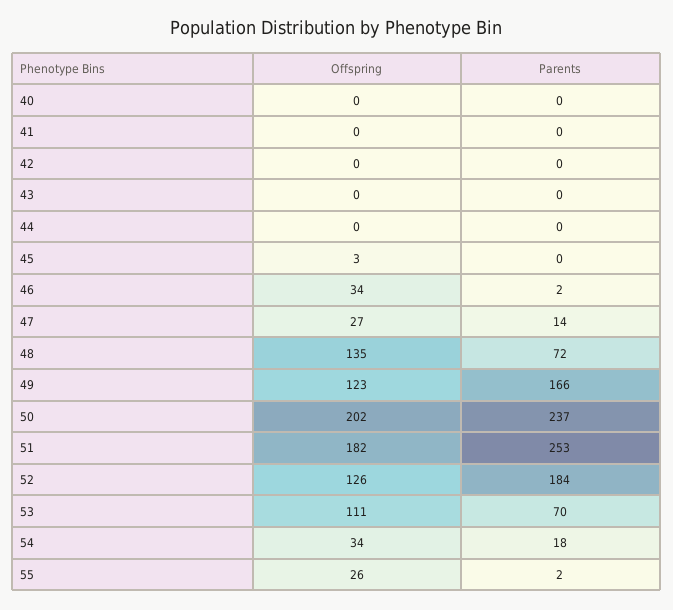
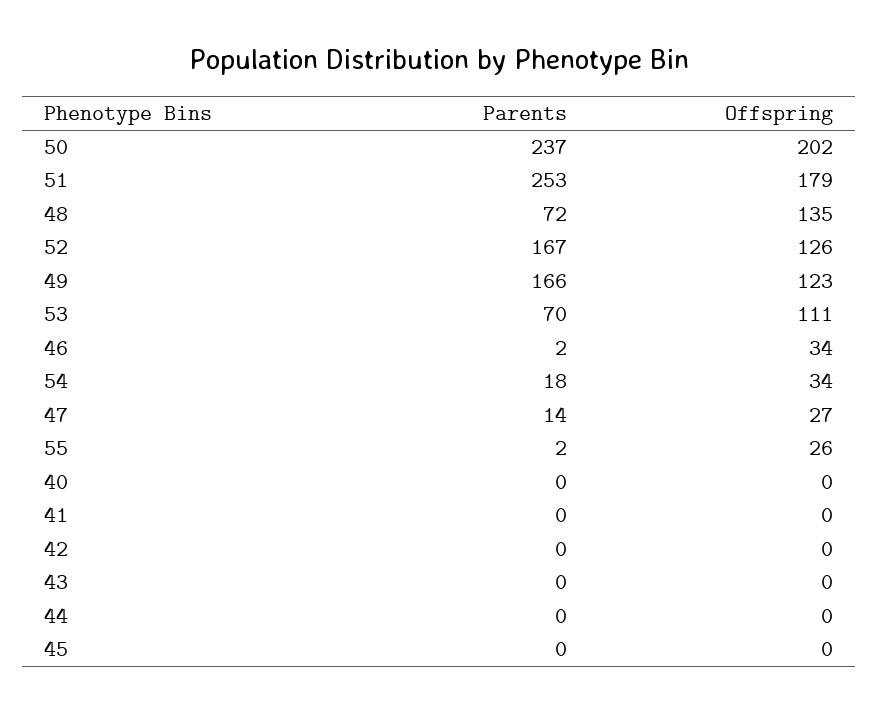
  {
    "Offspring": {
      "40": 0,
      "41": 0,
      "42": 0,
      "43": 0,
      "44": 0,
-     "45": 3,
+     "45": 0,
      "46": 34,
      "47": 27,
      "48": 135,
      "49": 123,
      "50": 202,
-     "51": 182,
+     "51": 179,
      "52": 126,
      "53": 111,
      "54": 34,
      "55": 26
    },
    "Parents": {
      "40": 0,
      "41": 0,
      "42": 0,
      "43": 0,
      "44": 0,
      "45": 0,
      "46": 2,
      "47": 14,
      "48": 72,
      "49": 166,
      "50": 237,
      "51": 253,
-     "52": 184,
+     "52": 167,
      "53": 70,
      "54": 18,
      "55": 2
    }
  }

